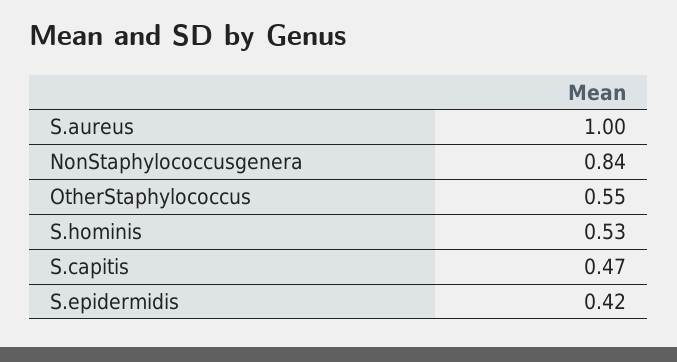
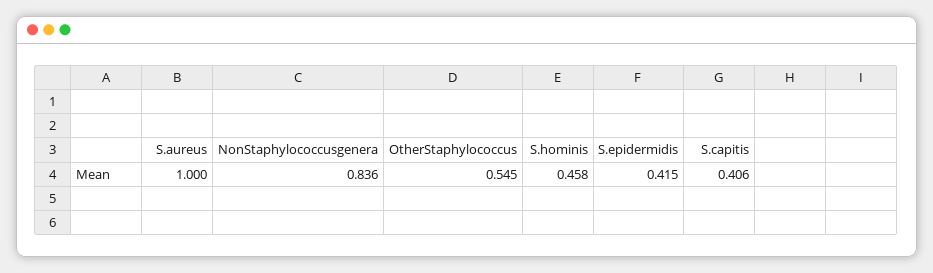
  {
    "S.aureus": 1,
    "NonStaphylococcusgenera": 0.836,
    "OtherStaphylococcus": 0.545,
-   "S.hominis": 0.53,
+   "S.hominis": 0.458,
-   "S.capitis": 0.47,
+   "S.capitis": 0.406,
    "S.epidermidis": 0.415
  }

